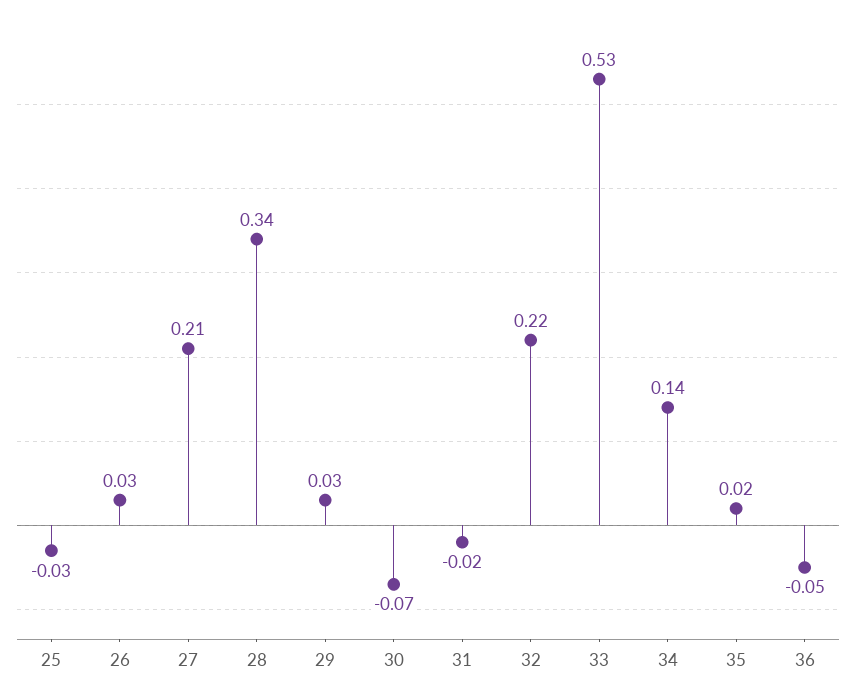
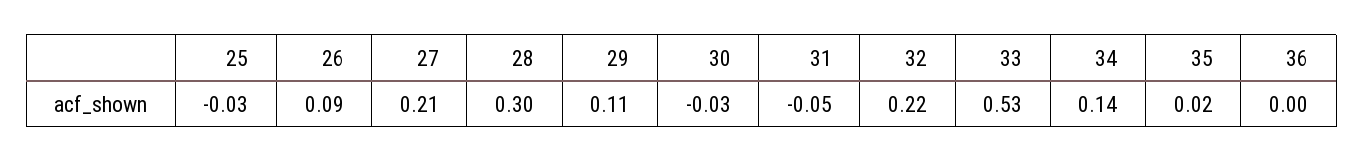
  {
    "25": -0.03,
-   "26": 0.03,
+   "26": 0.09,
    "27": 0.21,
-   "28": 0.34,
+   "28": 0.3,
-   "29": 0.03,
+   "29": 0.11,
-   "30": -0.07,
+   "30": -0.03,
-   "31": -0.02,
+   "31": -0.05,
    "32": 0.22,
    "33": 0.53,
    "34": 0.14,
    "35": 0.02,
-   "36": -0.05
+   "36": 0
  }

